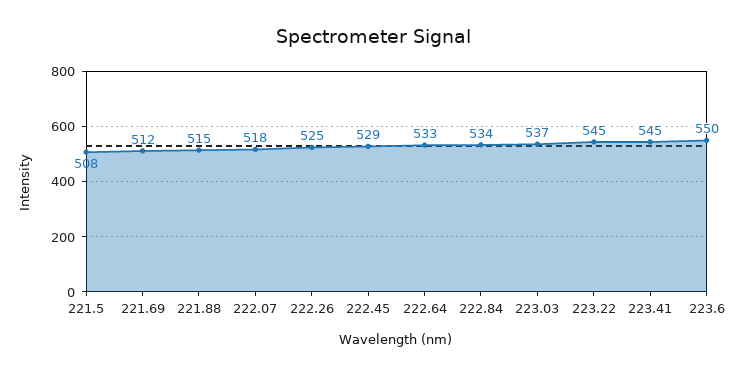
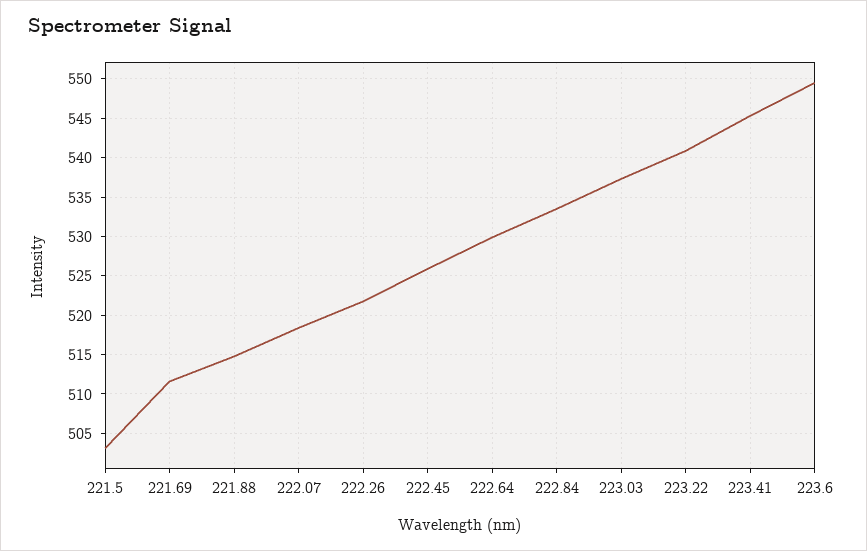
  {
-   "221.5": 508,
+   "221.5": 503,
    "221.69": 512,
    "221.88": 515,
    "222.07": 518,
-   "222.26": 525,
+   "222.26": 522,
-   "222.45": 529,
+   "222.45": 526,
-   "222.64": 533,
+   "222.64": 530,
    "222.84": 534,
    "223.03": 537,
-   "223.22": 545,
+   "223.22": 541,
    "223.41": 545,
    "223.6": 550
  }

